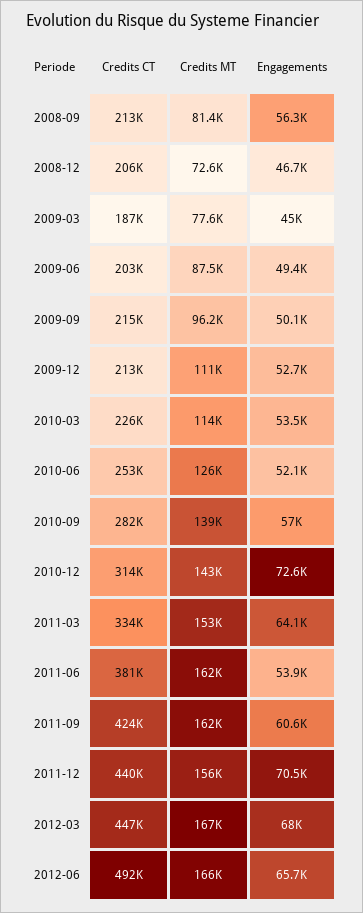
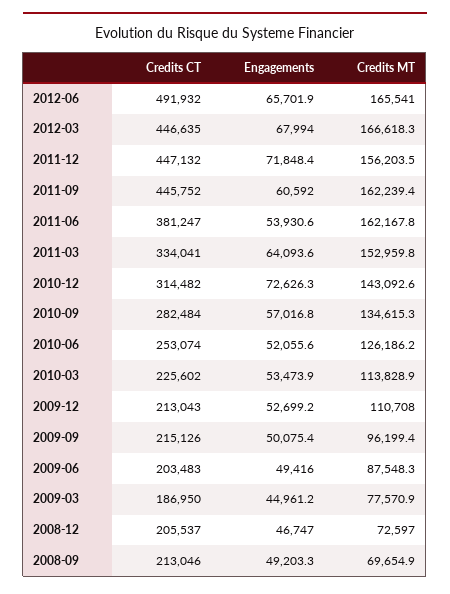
  {
    "Credits CT": {
      "2008-09": 213046,
      "2008-12": 205537,
      "2009-03": 186950,
      "2009-06": 203483,
      "2009-09": 215126,
      "2009-12": 213043,
      "2010-03": 225602,
      "2010-06": 253074,
      "2010-09": 282484,
      "2010-12": 314482,
      "2011-03": 334041,
      "2011-06": 381247,
-     "2011-09": 424000,
+     "2011-09": 445752,
-     "2011-12": 440000,
+     "2011-12": 447132,
      "2012-03": 446635,
      "2012-06": 491932
    },
    "Credits MT": {
-     "2008-09": 81400,
+     "2008-09": 69654.9,
      "2008-12": 72597,
      "2009-03": 77570.9,
      "2009-06": 87548.3,
      "2009-09": 96199.4,
      "2009-12": 110708,
      "2010-03": 113828.9,
      "2010-06": 126186.2,
-     "2010-09": 139000,
+     "2010-09": 134615.3,
      "2010-12": 143092.6,
      "2011-03": 152959.8,
      "2011-06": 162167.8,
      "2011-09": 162239.4,
      "2011-12": 156203.5,
      "2012-03": 166618.3,
      "2012-06": 165541
    },
    "Engagements": {
-     "2008-09": 56300,
+     "2008-09": 49203.3,
      "2008-12": 46747,
      "2009-03": 44961.2,
      "2009-06": 49416,
      "2009-09": 50075.4,
      "2009-12": 52699.2,
      "2010-03": 53473.9,
      "2010-06": 52055.6,
      "2010-09": 57016.8,
      "2010-12": 72626.3,
      "2011-03": 64093.6,
      "2011-06": 53930.6,
      "2011-09": 60592,
-     "2011-12": 70500,
+     "2011-12": 71848.4,
      "2012-03": 67994,
      "2012-06": 65701.9
    }
  }

